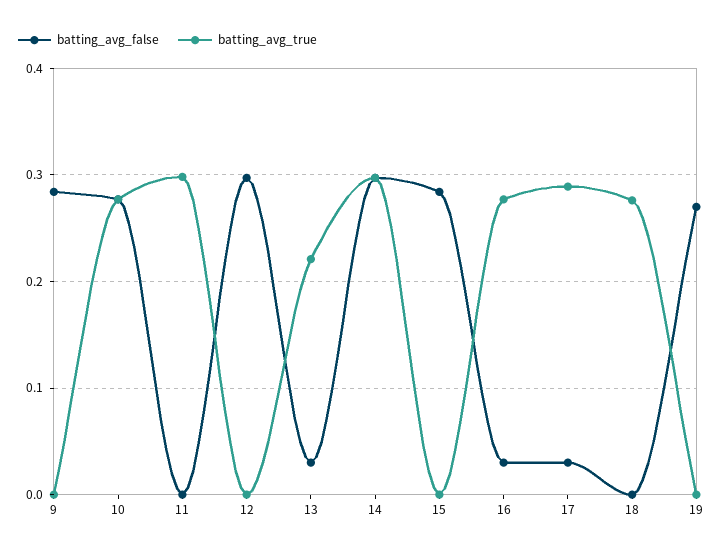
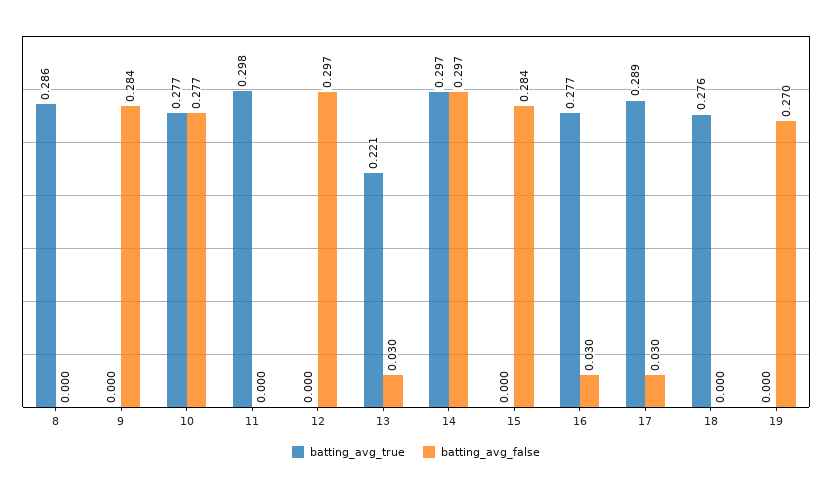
  {
    "batting_avg_false": {
      "9": 0.284,
      "10": 0.277,
      "11": 0,
      "12": 0.297,
      "13": 0.03,
      "14": 0.297,
      "15": 0.284,
      "16": 0.03,
      "17": 0.03,
      "18": 0,
-     "19": 0.27
+     "19": 0.27,
+     "8": 0
    },
    "batting_avg_true": {
      "9": 0,
      "10": 0.277,
      "11": 0.298,
      "12": 0,
      "13": 0.221,
      "14": 0.297,
      "15": 0,
      "16": 0.277,
      "17": 0.289,
      "18": 0.276,
-     "19": 0
+     "19": 0,
+     "8": 0.286
    }
  }

